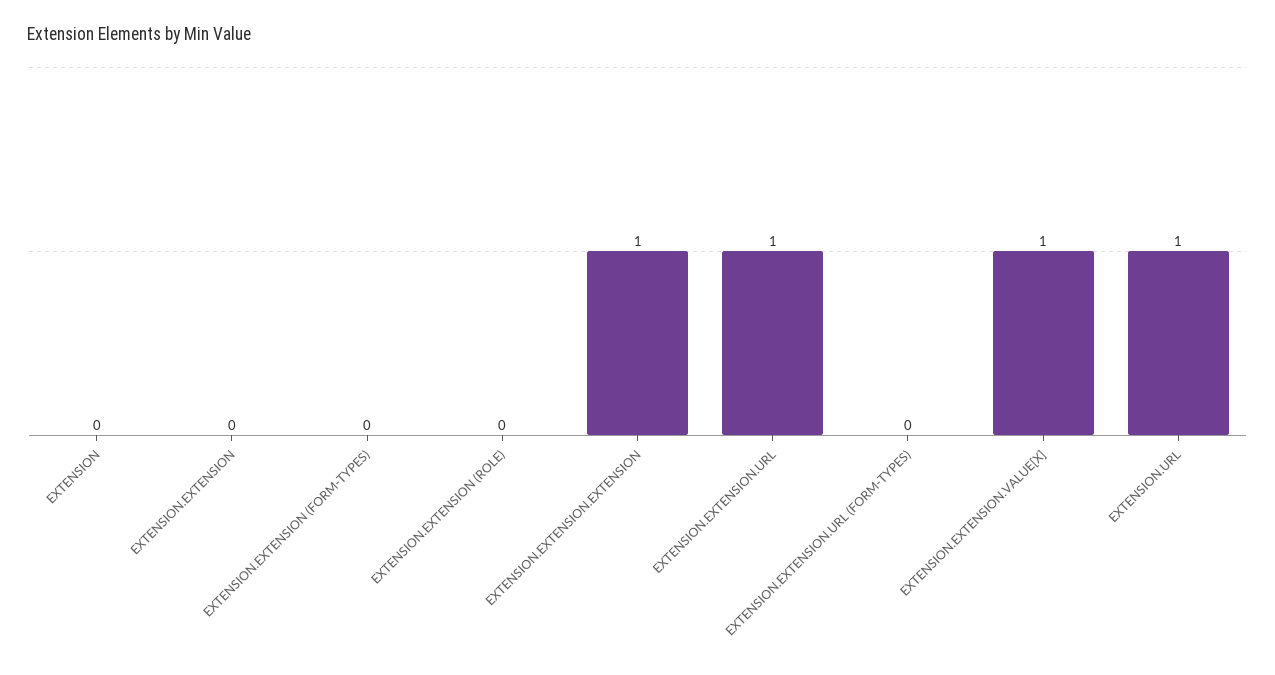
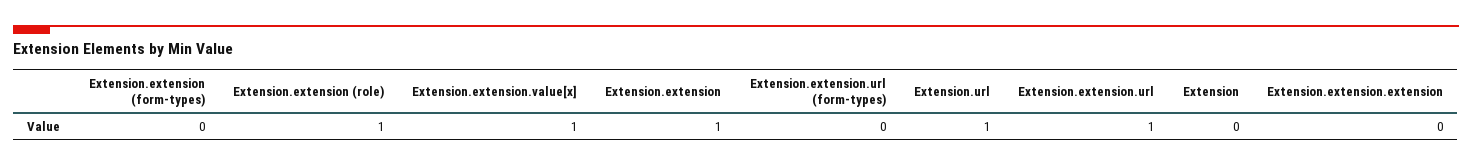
  {
    "EXTENSION": 0,
-   "EXTENSION.EXTENSION": 0,
+   "EXTENSION.EXTENSION": 1,
    "EXTENSION.EXTENSION (FORM-TYPES)": 0,
-   "EXTENSION.EXTENSION (ROLE)": 0,
+   "EXTENSION.EXTENSION (ROLE)": 1,
-   "EXTENSION.EXTENSION.EXTENSION": 1,
+   "EXTENSION.EXTENSION.EXTENSION": 0,
    "EXTENSION.EXTENSION.URL": 1,
    "EXTENSION.EXTENSION.URL (FORM-TYPES)": 0,
    "EXTENSION.EXTENSION.VALUE[X]": 1,
    "EXTENSION.URL": 1
  }

